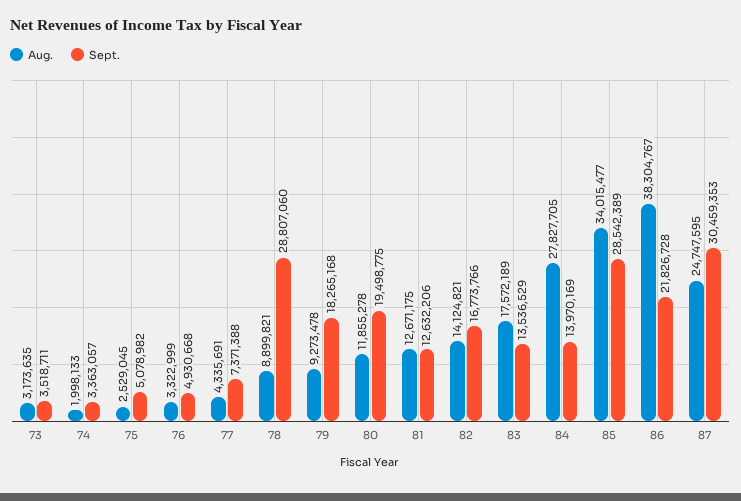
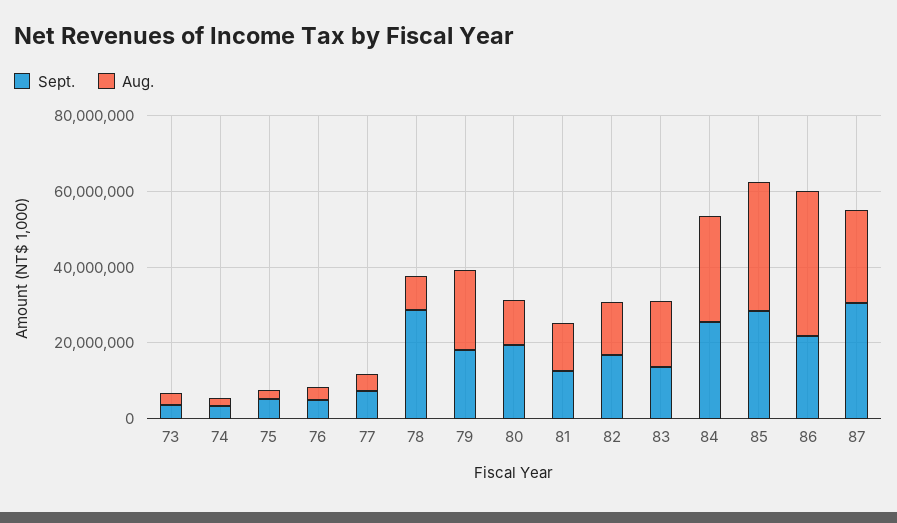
  {
    "Aug.": {
      "73": 3173635,
      "74": 1998133,
      "75": 2529045,
      "76": 3322999,
      "77": 4335691,
      "78": 8899821,
-     "79": 9273478,
+     "79": 20000000,
      "80": 11855278,
      "81": 12671175,
      "82": 14124821,
      "83": 17572189,
      "84": 27827705,
      "85": 34015477,
      "86": 38304767,
      "87": 24747595
    },
    "Sept.": {
      "73": 3518711,
      "74": 3363057,
      "75": 5078982,
      "76": 4930668,
      "77": 7371388,
      "78": 28807060,
      "79": 18265168,
      "80": 19498775,
      "81": 12632206,
      "82": 16773766,
      "83": 13536529,
-     "84": 13970169,
+     "84": 25000000,
      "85": 28542389,
      "86": 21826728,
      "87": 30459353
    }
  }

